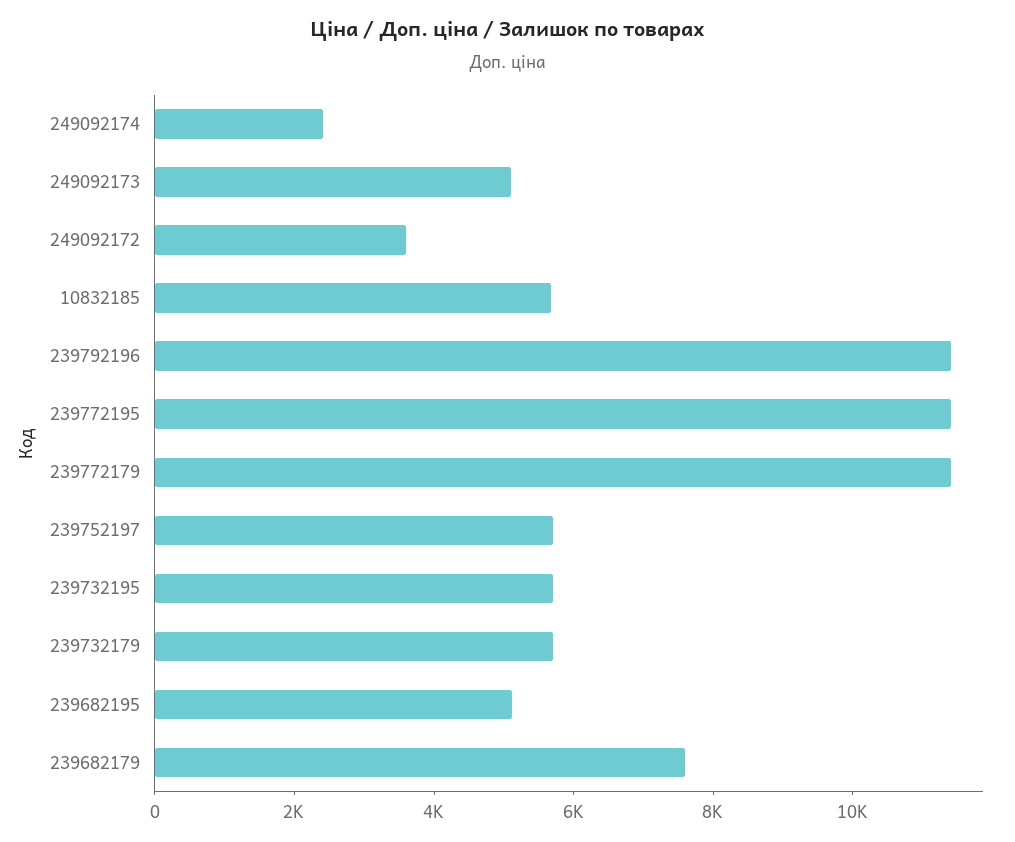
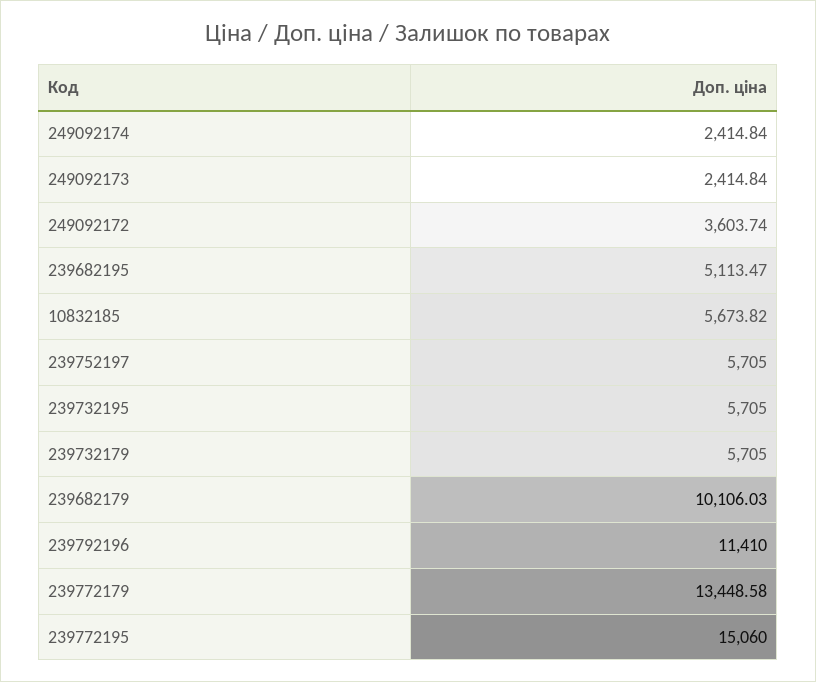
  {
    "249092174": 2414.84,
-   "249092173": 5000,
+   "249092173": 2414.84,
    "249092172": 3603.74,
    "10832185": 5673.82,
    "239792196": 11410,
-   "239772195": 11500,
+   "239772195": 15060,
-   "239772179": 11500,
+   "239772179": 13448.58,
    "239752197": 5705,
    "239732195": 5705,
    "239732179": 5705,
    "239682195": 5113.47,
-   "239682179": 7500
+   "239682179": 10106.03
  }

